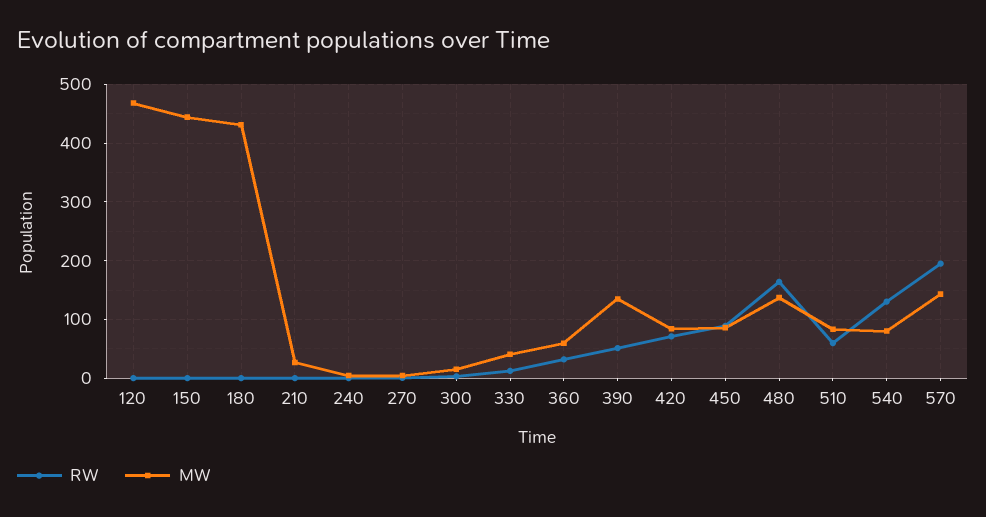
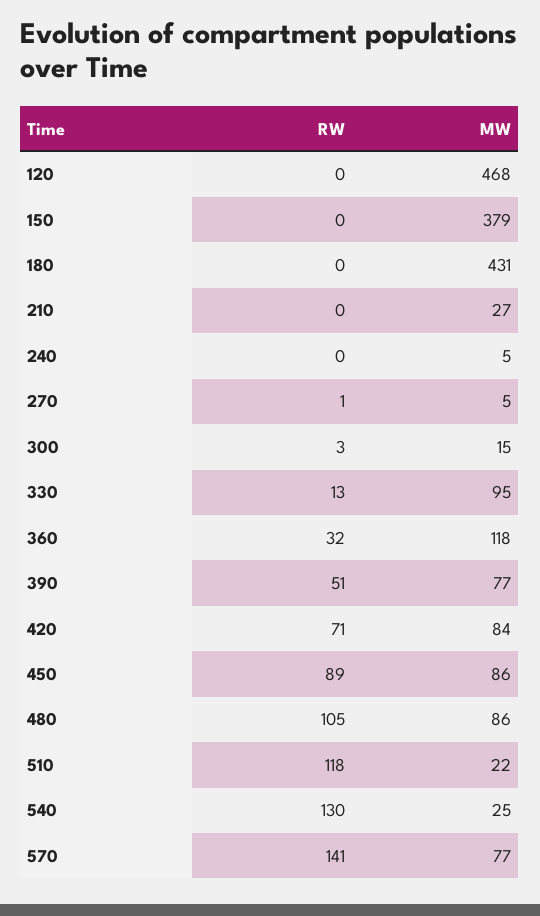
  {
    "RW": {
      "120": 0,
      "150": 0,
      "180": 0,
      "210": 0,
      "240": 0,
      "270": 1,
      "300": 3,
      "330": 13,
      "360": 32,
      "390": 51,
      "420": 71,
      "450": 89,
-     "480": 160,
+     "480": 105,
-     "510": 60,
+     "510": 118,
      "540": 130,
-     "570": 200
+     "570": 141
    },
    "MW": {
      "120": 468,
-     "150": 440,
+     "150": 379,
      "180": 431,
      "210": 27,
      "240": 5,
      "270": 5,
      "300": 15,
-     "330": 40,
+     "330": 95,
-     "360": 60,
+     "360": 118,
-     "390": 140,
+     "390": 77,
      "420": 84,
      "450": 86,
-     "480": 140,
+     "480": 86,
-     "510": 80,
+     "510": 22,
-     "540": 80,
+     "540": 25,
-     "570": 140
+     "570": 77
    }
  }

